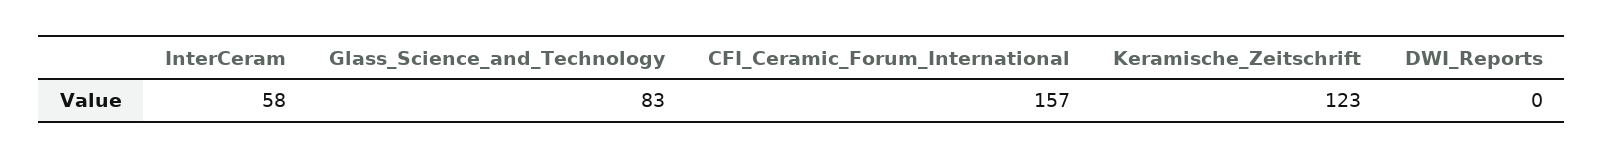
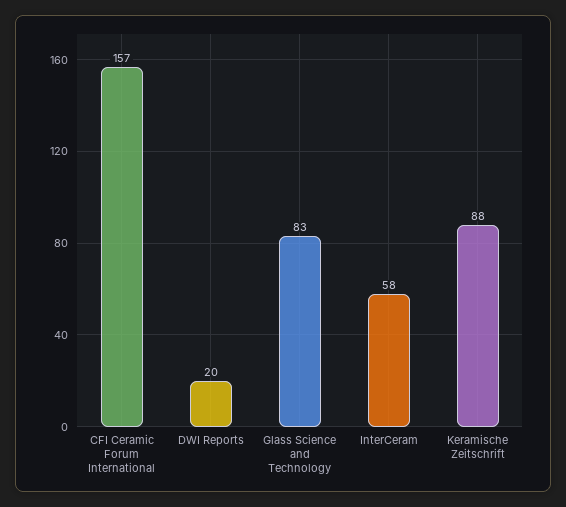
  {
    "InterCeram": 58,
    "Glass_Science_and_Technology": 83,
    "CFI_Ceramic_Forum_International": 157,
-   "Keramische_Zeitschrift": 123,
+   "Keramische_Zeitschrift": 88,
-   "DWI_Reports": 0
+   "DWI_Reports": 20
  }

